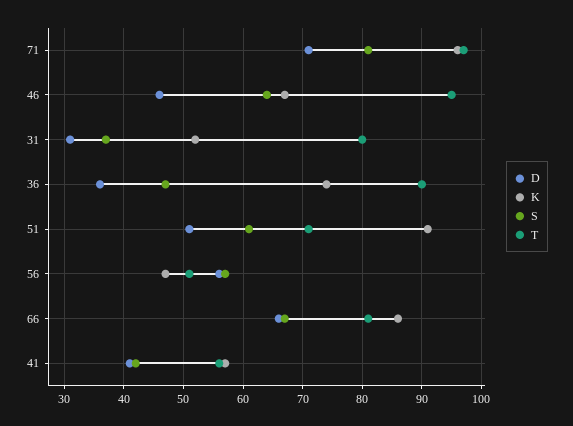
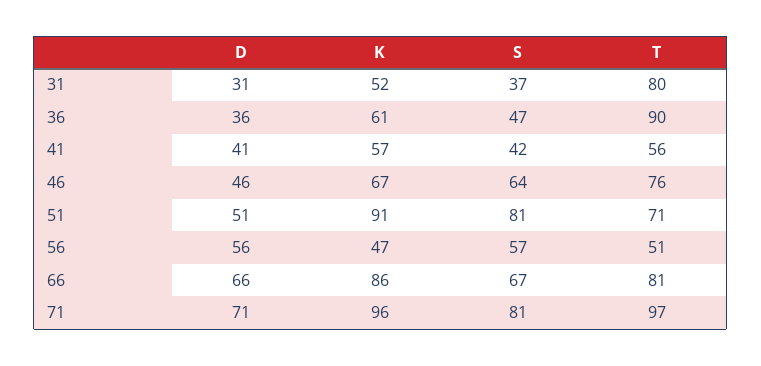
  {
    "D": {
      "71": 71,
      "46": 46,
      "31": 31,
      "36": 36,
      "51": 51,
      "56": 56,
      "66": 66,
      "41": 41
    },
    "K": {
      "71": 96,
      "46": 67,
      "31": 52,
-     "36": 75,
+     "36": 61,
      "51": 91,
      "56": 47,
      "66": 86,
      "41": 57
    },
    "S": {
      "71": 81,
      "46": 64,
      "31": 37,
      "36": 47,
-     "51": 60,
+     "51": 81,
      "56": 57,
      "66": 67,
      "41": 42
    },
    "T": {
      "71": 97,
-     "46": 95,
+     "46": 76,
      "31": 80,
      "36": 90,
      "51": 71,
      "56": 51,
      "66": 81,
      "41": 56
    }
  }

